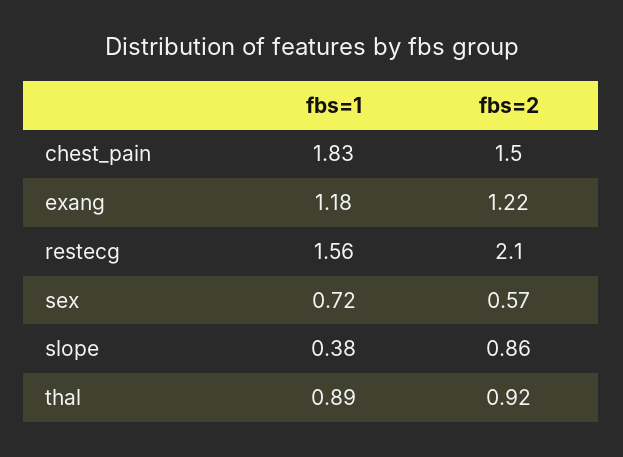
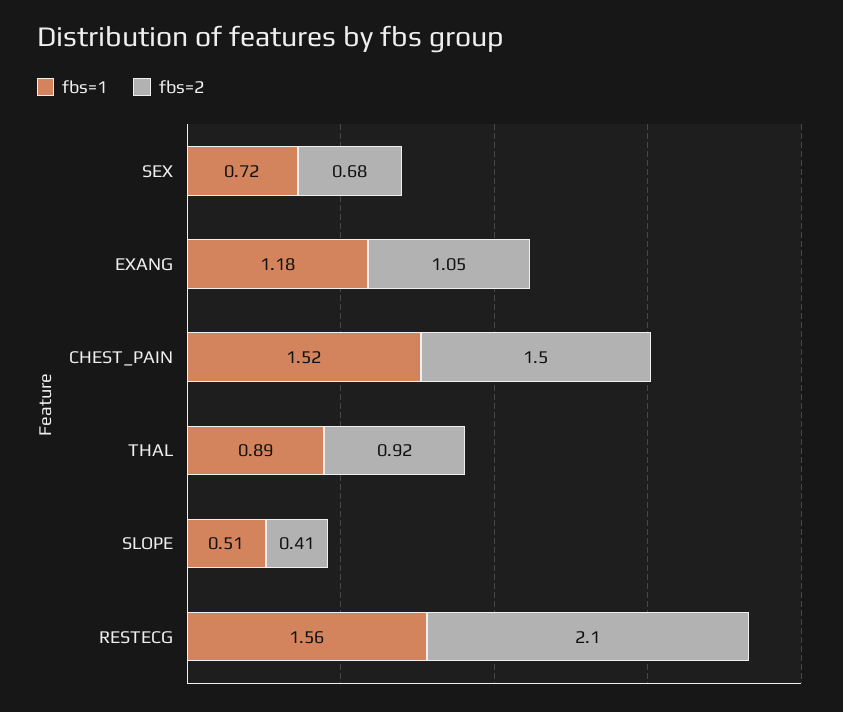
  {
    "fbs=1": {
-     "chest_pain": 1.83,
+     "chest_pain": 1.52,
      "exang": 1.18,
      "restecg": 1.56,
      "sex": 0.72,
-     "slope": 0.38,
+     "slope": 0.51,
      "thal": 0.89
    },
    "fbs=2": {
      "chest_pain": 1.5,
-     "exang": 1.22,
+     "exang": 1.05,
      "restecg": 2.1,
-     "sex": 0.57,
+     "sex": 0.68,
-     "slope": 0.86,
+     "slope": 0.41,
      "thal": 0.92
    }
  }

